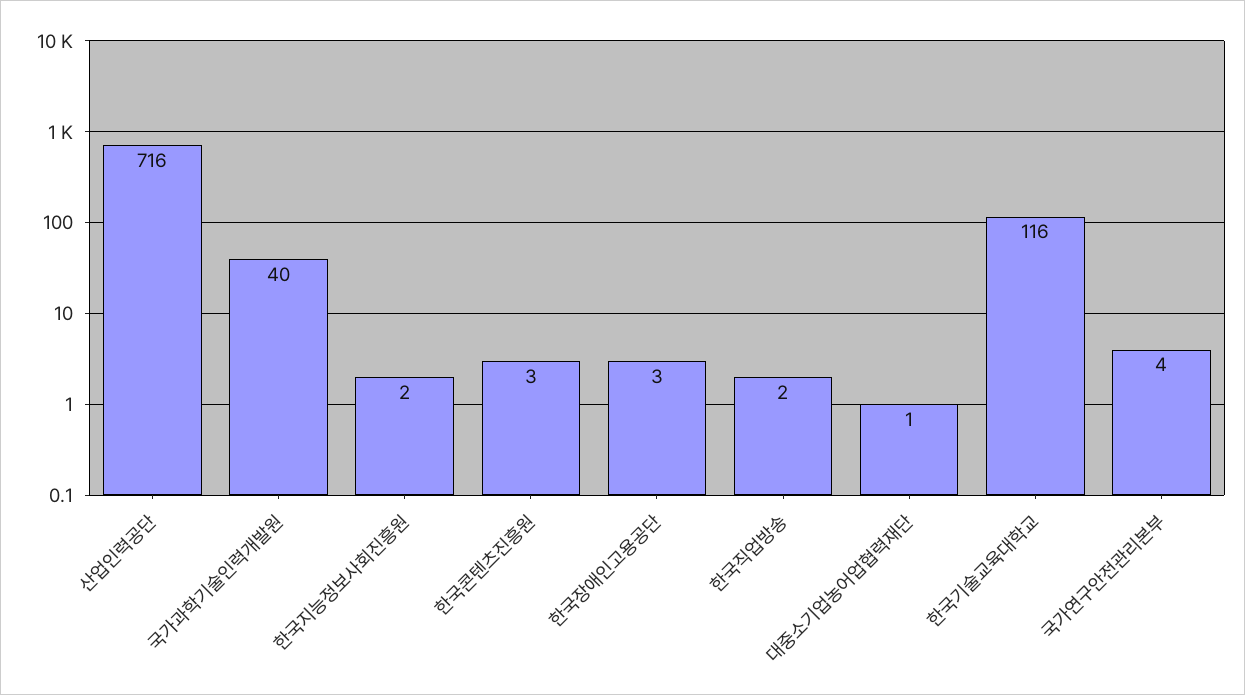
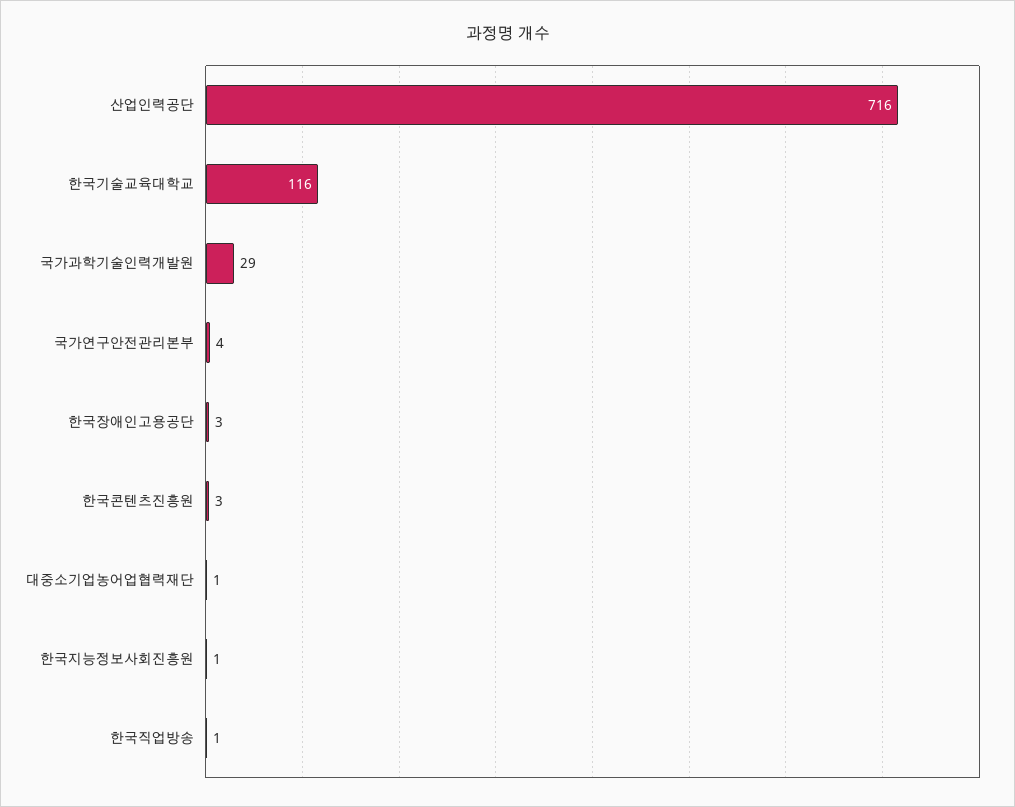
  {
    "산업인력공단": 716,
-   "국가과학기술인력개발원": 40,
+   "국가과학기술인력개발원": 29,
-   "한국지능정보사회진흥원": 2,
+   "한국지능정보사회진흥원": 1,
    "한국콘텐츠진흥원": 3,
    "한국장애인고용공단": 3,
-   "한국직업방송": 2,
+   "한국직업방송": 1,
    "대중소기업농어업협력재단": 1,
    "한국기술교육대학교": 116,
    "국가연구안전관리본부": 4
  }

